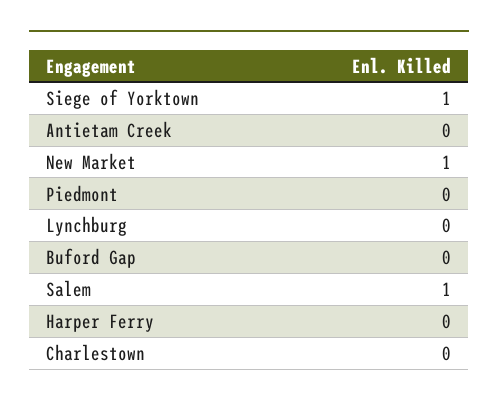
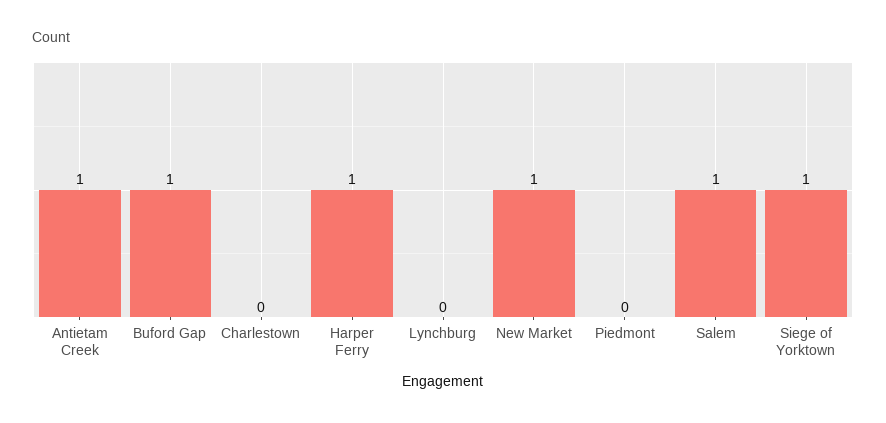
  {
    "Siege of Yorktown": 1,
-   "Antietam Creek": 0,
+   "Antietam Creek": 1,
    "New Market": 1,
    "Piedmont": 0,
    "Lynchburg": 0,
-   "Buford Gap": 0,
+   "Buford Gap": 1,
    "Salem": 1,
-   "Harper Ferry": 0,
+   "Harper Ferry": 1,
    "Charlestown": 0
  }

